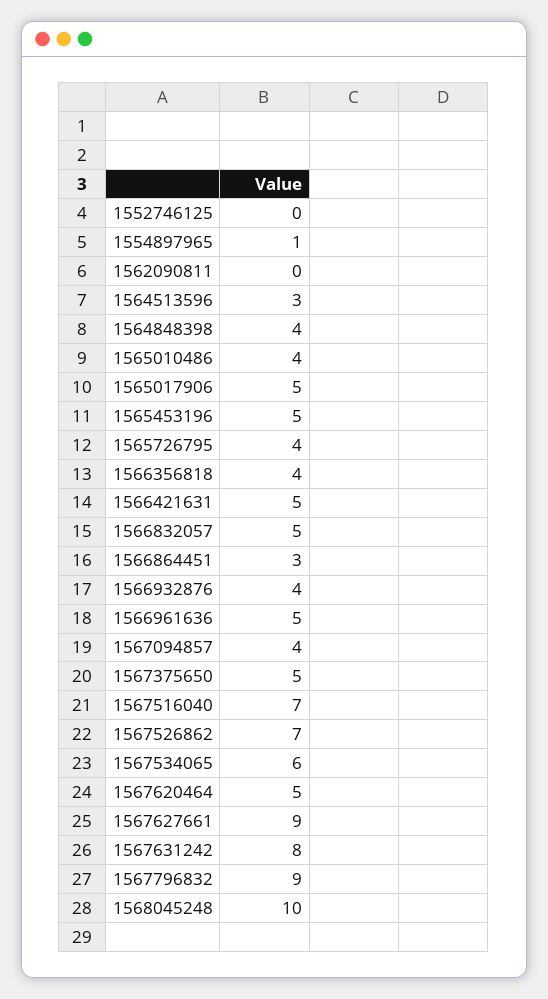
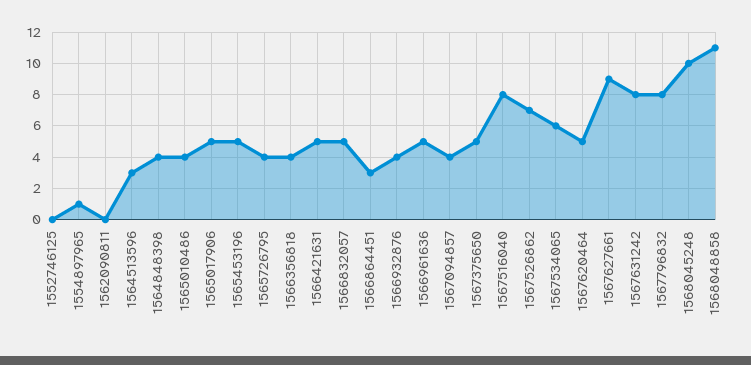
  {
    "1552746125": 0,
    "1554897965": 1,
    "1562090811": 0,
    "1564513596": 3,
    "1564848398": 4,
    "1565010486": 4,
    "1565017906": 5,
    "1565453196": 5,
    "1565726795": 4,
    "1566356818": 4,
    "1566421631": 5,
    "1566832057": 5,
    "1566864451": 3,
    "1566932876": 4,
    "1566961636": 5,
    "1567094857": 4,
    "1567375650": 5,
-   "1567516040": 7,
+   "1567516040": 8,
    "1567526862": 7,
    "1567534065": 6,
    "1567620464": 5,
    "1567627661": 9,
    "1567631242": 8,
-   "1567796832": 9,
+   "1567796832": 8,
-   "1568045248": 10
+   "1568045248": 10,
+   "1568048858": 11
  }

